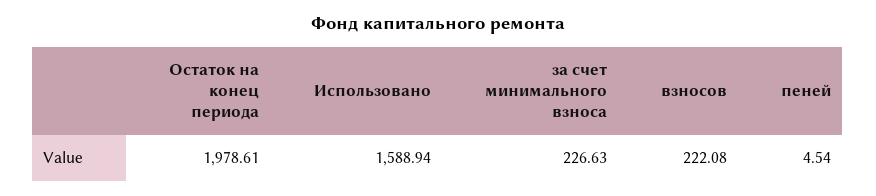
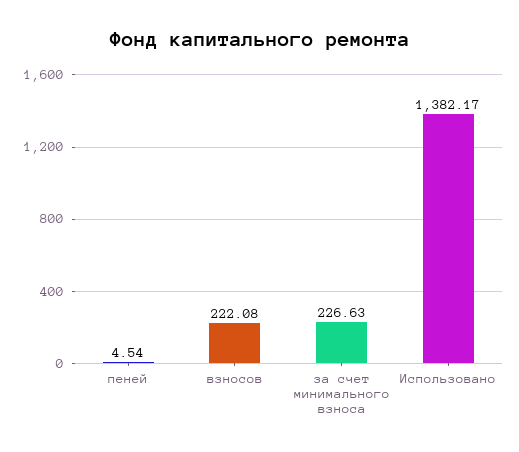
  {
-   "Остаток на конец периода": 1978.61,
-   "Использовано": 1588.94,
+   "Использовано": 1382.17,
    "за счет минимального взноса": 226.63,
    "взносов": 222.08,
    "пеней": 4.54
  }

